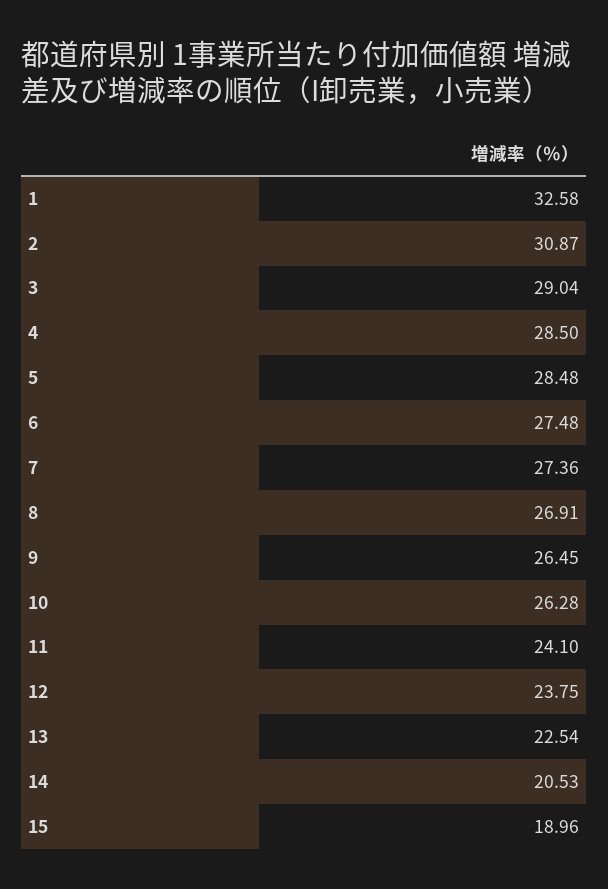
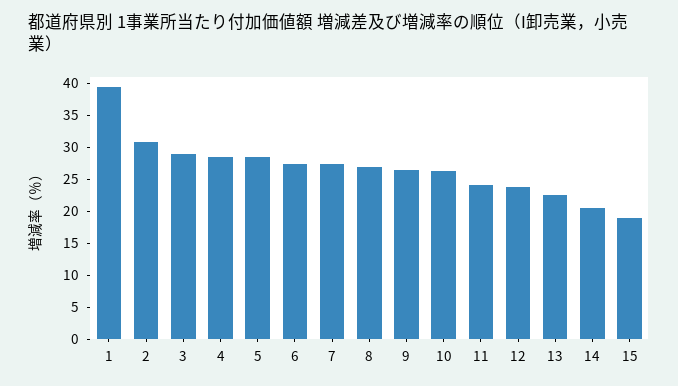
  {
-   "1": 32.58,
+   "1": 40,
    "2": 30.87,
    "3": 29.04,
    "4": 28.5,
    "5": 28.48,
    "6": 27.48,
    "7": 27.36,
    "8": 26.91,
    "9": 26.45,
    "10": 26.28,
    "11": 24.1,
    "12": 23.75,
    "13": 22.54,
    "14": 20.53,
    "15": 18.96
  }

